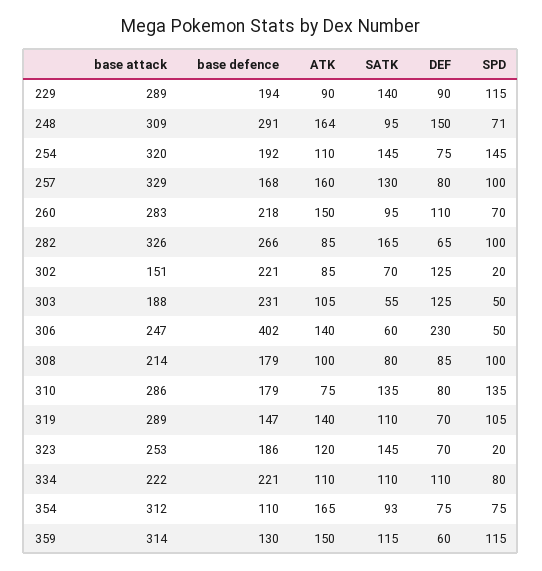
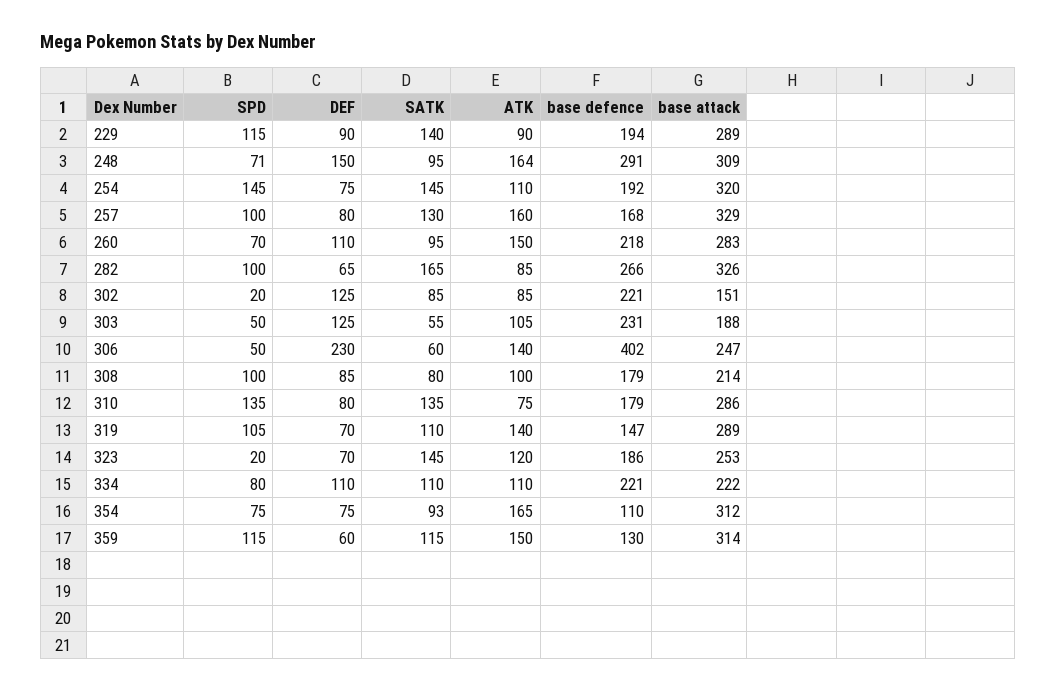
  {
    "base attack": {
      "229": 289,
      "248": 309,
      "254": 320,
      "257": 329,
      "260": 283,
      "282": 326,
      "302": 151,
      "303": 188,
      "306": 247,
      "308": 214,
      "310": 286,
      "319": 289,
      "323": 253,
      "334": 222,
      "354": 312,
      "359": 314
    },
    "base defence": {
      "229": 194,
      "248": 291,
      "254": 192,
      "257": 168,
      "260": 218,
      "282": 266,
      "302": 221,
      "303": 231,
      "306": 402,
      "308": 179,
      "310": 179,
      "319": 147,
      "323": 186,
      "334": 221,
      "354": 110,
      "359": 130
    },
    "ATK": {
      "229": 90,
      "248": 164,
      "254": 110,
      "257": 160,
      "260": 150,
      "282": 85,
      "302": 85,
      "303": 105,
      "306": 140,
      "308": 100,
      "310": 75,
      "319": 140,
      "323": 120,
      "334": 110,
      "354": 165,
      "359": 150
    },
    "SATK": {
      "229": 140,
      "248": 95,
      "254": 145,
      "257": 130,
      "260": 95,
      "282": 165,
-     "302": 70,
+     "302": 85,
      "303": 55,
      "306": 60,
      "308": 80,
      "310": 135,
      "319": 110,
      "323": 145,
      "334": 110,
      "354": 93,
      "359": 115
    },
    "DEF": {
      "229": 90,
      "248": 150,
      "254": 75,
      "257": 80,
      "260": 110,
      "282": 65,
      "302": 125,
      "303": 125,
      "306": 230,
      "308": 85,
      "310": 80,
      "319": 70,
      "323": 70,
      "334": 110,
      "354": 75,
      "359": 60
    },
    "SPD": {
      "229": 115,
      "248": 71,
      "254": 145,
      "257": 100,
      "260": 70,
      "282": 100,
      "302": 20,
      "303": 50,
      "306": 50,
      "308": 100,
      "310": 135,
      "319": 105,
      "323": 20,
      "334": 80,
      "354": 75,
      "359": 115
    }
  }

